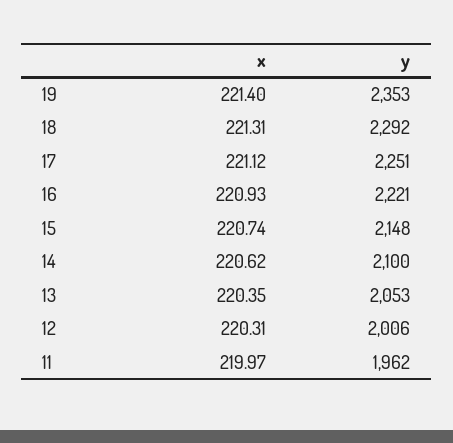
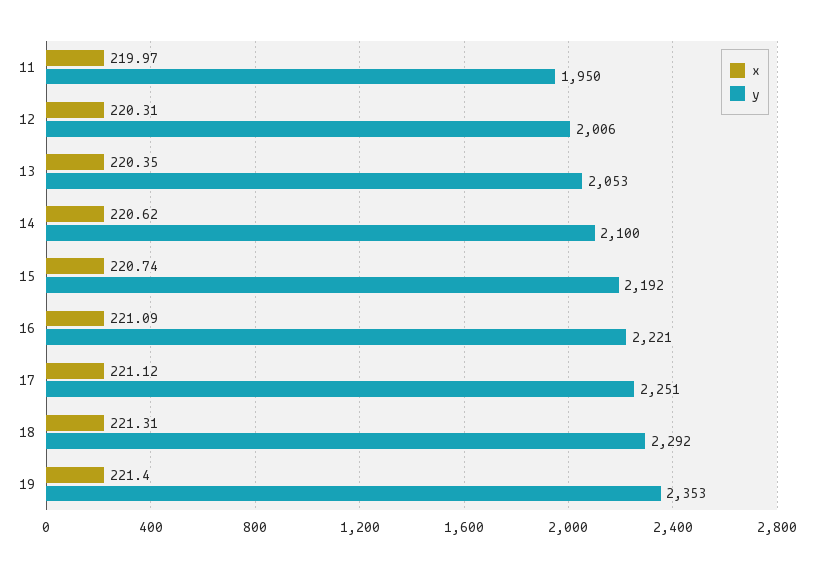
  {
    "x": {
      "19": 221.4,
      "18": 221.31,
      "17": 221.12,
-     "16": 220.93,
+     "16": 221.09,
      "15": 220.74,
      "14": 220.62,
      "13": 220.35,
      "12": 220.31,
      "11": 219.97
    },
    "y": {
      "19": 2353,
      "18": 2292,
      "17": 2251,
      "16": 2221,
-     "15": 2148,
+     "15": 2192,
      "14": 2100,
      "13": 2053,
      "12": 2006,
-     "11": 1962
+     "11": 1950
    }
  }

